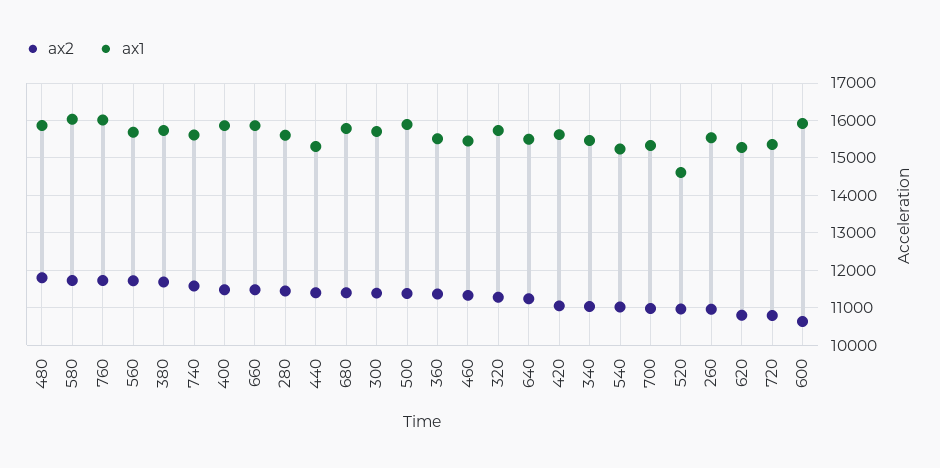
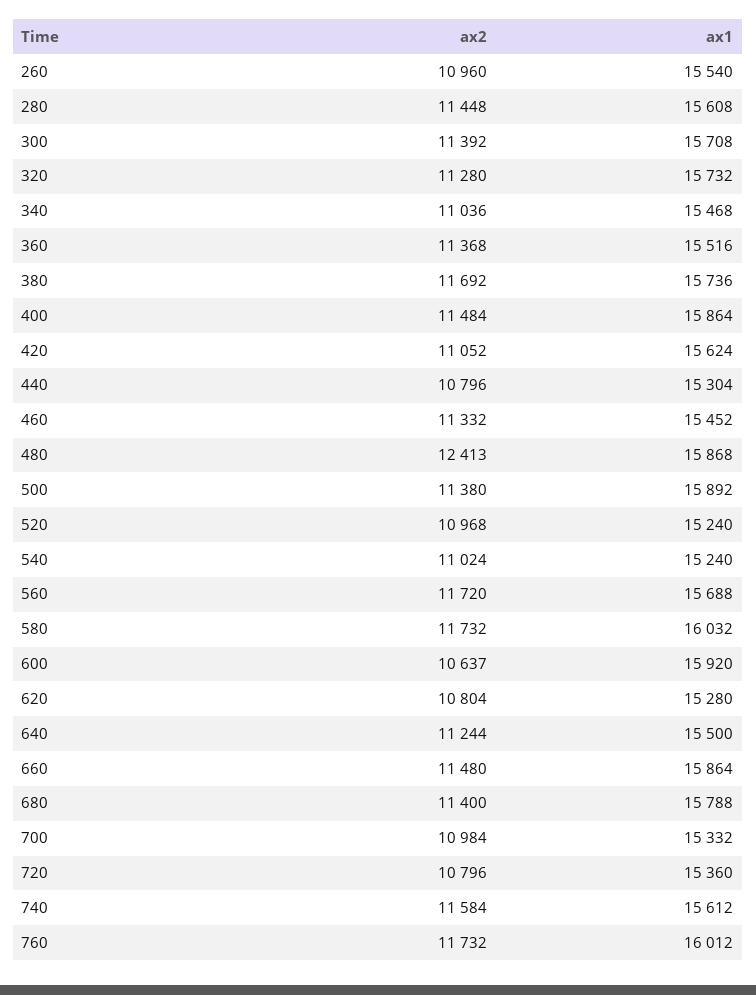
  {
    "ax2": {
-     "480": 11800,
+     "480": 12413,
      "580": 11732,
      "760": 11732,
      "560": 11720,
      "380": 11692,
      "740": 11584,
      "400": 11484,
      "660": 11480,
      "280": 11448,
-     "440": 11400,
+     "440": 10796,
      "680": 11400,
      "300": 11392,
      "500": 11380,
      "360": 11368,
      "460": 11332,
      "320": 11280,
      "640": 11244,
      "420": 11052,
      "340": 11036,
      "540": 11024,
      "700": 10984,
      "520": 10968,
      "260": 10960,
      "620": 10804,
      "720": 10796,
      "600": 10637
    },
    "ax1": {
      "480": 15868,
      "580": 16032,
      "760": 16012,
      "560": 15688,
      "380": 15736,
      "740": 15612,
      "400": 15864,
      "660": 15864,
      "280": 15608,
      "440": 15304,
      "680": 15788,
      "300": 15708,
      "500": 15892,
      "360": 15516,
      "460": 15452,
      "320": 15732,
      "640": 15500,
      "420": 15624,
      "340": 15468,
      "540": 15240,
      "700": 15332,
-     "520": 14600,
+     "520": 15240,
      "260": 15540,
      "620": 15280,
      "720": 15360,
      "600": 15920
    }
  }

